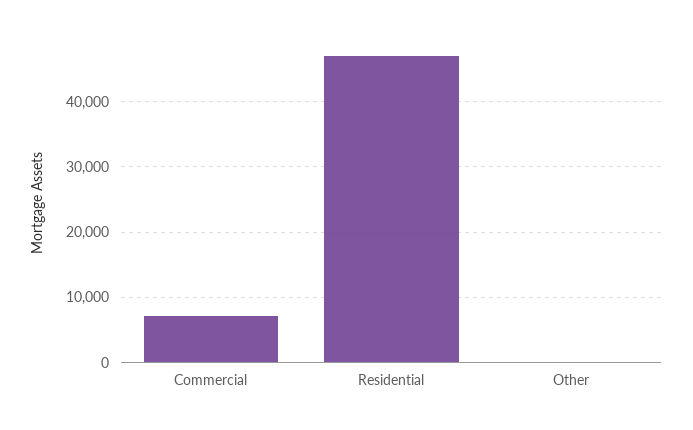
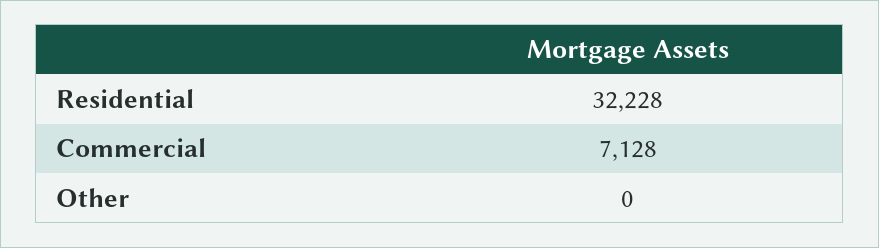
  {
    "Commercial": 7128,
-   "Residential": 47000,
+   "Residential": 32228,
    "Other": 0
  }

